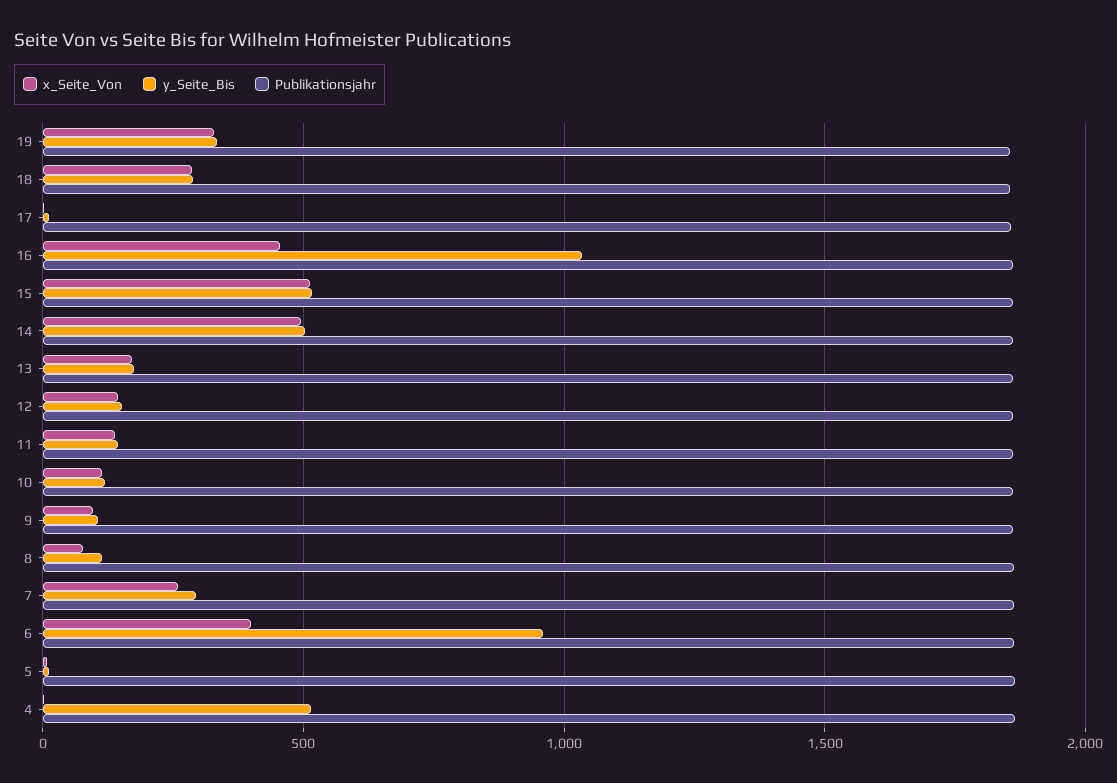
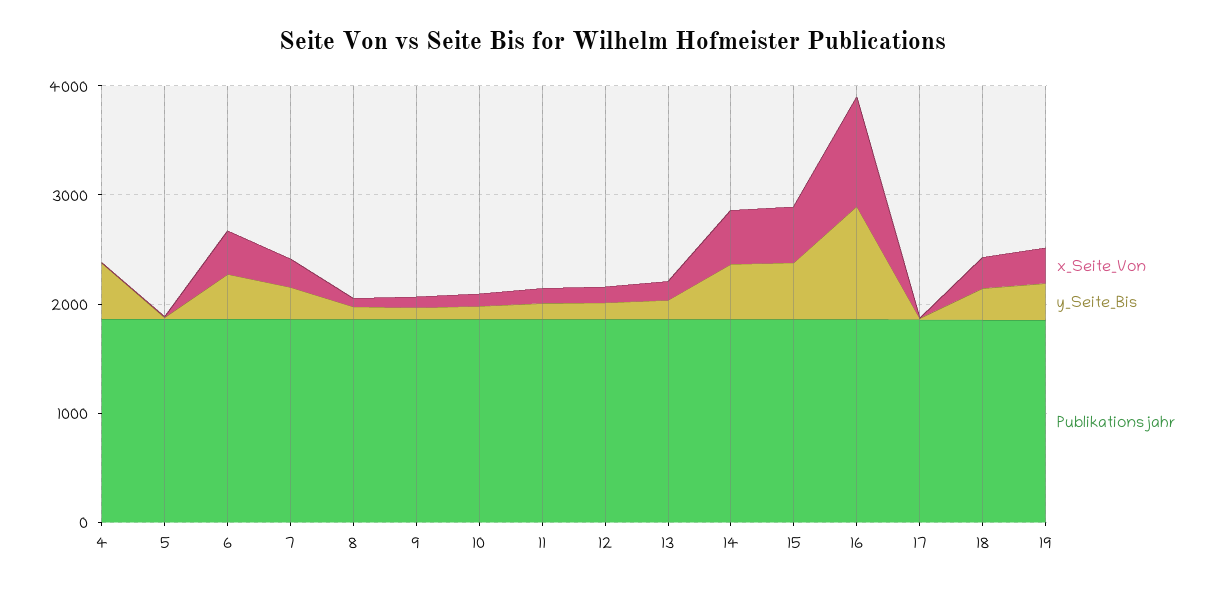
  {
    "x_Seite_Von": {
      "19": 350,
      "18": 300,
      "17": 0,
-     "16": 450,
+     "16": 1000,
      "15": 500,
      "14": 500,
      "13": 150,
      "12": 150,
      "11": 150,
      "10": 100,
      "9": 100,
      "8": 100,
      "7": 250,
      "6": 400,
      "5": 0,
      "4": 0
    },
    "y_Seite_Bis": {
      "19": 350,
      "18": 300,
      "17": 0,
      "16": 1050,
      "15": 500,
      "14": 500,
      "13": 200,
      "12": 150,
      "11": 150,
      "10": 100,
      "9": 100,
      "8": 100,
      "7": 300,
-     "6": 950,
+     "6": 400,
      "5": 0,
      "4": 500
    },
    "Publikationsjahr": {
      "19": 1850,
      "18": 1850,
      "17": 1850,
      "16": 1850,
      "15": 1850,
      "14": 1850,
      "13": 1850,
      "12": 1850,
      "11": 1850,
      "10": 1850,
      "9": 1850,
      "8": 1850,
      "7": 1850,
      "6": 1850,
      "5": 1850,
      "4": 1850
    }
  }

